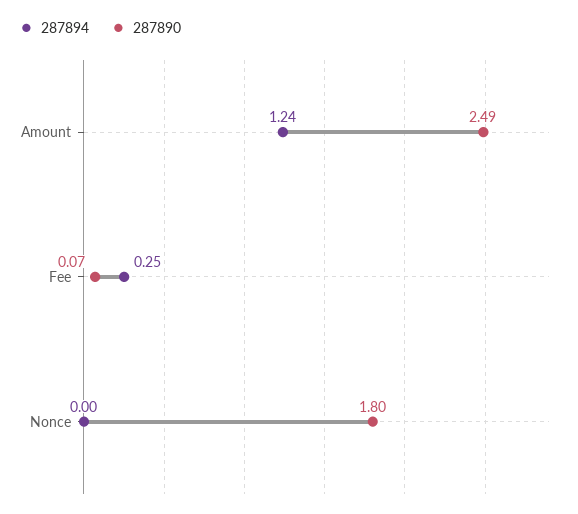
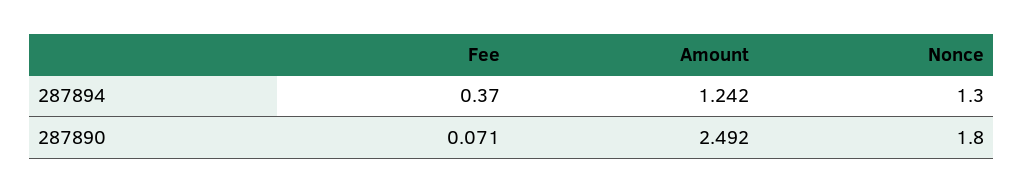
  {
    "287894": {
      "Amount": 1.242,
-     "Fee": 0.25,
+     "Fee": 0.37,
-     "Nonce": 0
+     "Nonce": 1.3
    },
    "287890": {
      "Amount": 2.492,
      "Fee": 0.071,
      "Nonce": 1.8
    }
  }

